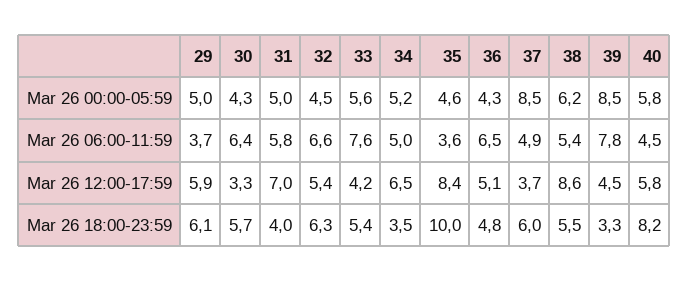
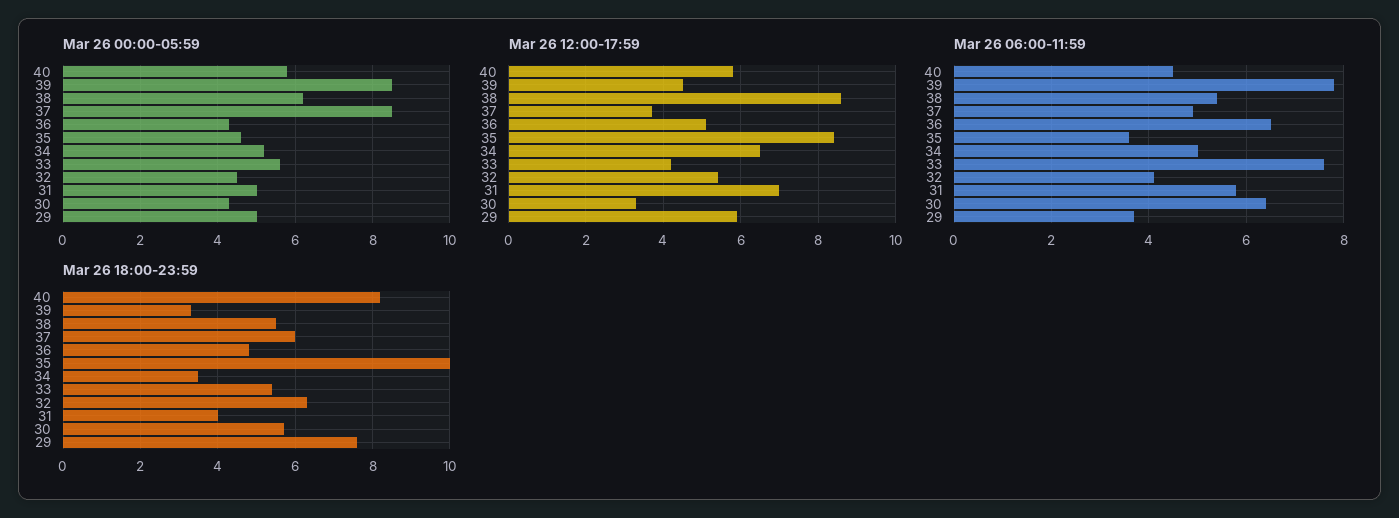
  {
    "Mar 26 00:00-05:59": {
      "29": 5,
      "30": 4.3,
      "31": 5,
      "32": 4.5,
      "33": 5.6,
      "34": 5.2,
      "35": 4.6,
      "36": 4.3,
      "37": 8.5,
      "38": 6.2,
      "39": 8.5,
      "40": 5.8
    },
    "Mar 26 06:00-11:59": {
      "29": 3.7,
      "30": 6.4,
      "31": 5.8,
-     "32": 6.6,
+     "32": 4,
      "33": 7.6,
      "34": 5,
      "35": 3.6,
      "36": 6.5,
      "37": 4.9,
      "38": 5.4,
      "39": 7.8,
      "40": 4.5
    },
    "Mar 26 12:00-17:59": {
      "29": 5.9,
      "30": 3.3,
      "31": 7,
      "32": 5.4,
      "33": 4.2,
      "34": 6.5,
      "35": 8.4,
      "36": 5.1,
      "37": 3.7,
      "38": 8.6,
      "39": 4.5,
      "40": 5.8
    },
    "Mar 26 18:00-23:59": {
-     "29": 6.1,
+     "29": 7.5,
      "30": 5.7,
      "31": 4,
      "32": 6.3,
      "33": 5.4,
      "34": 3.5,
      "35": 10,
      "36": 4.8,
      "37": 6,
      "38": 5.5,
      "39": 3.3,
      "40": 8.2
    }
  }

